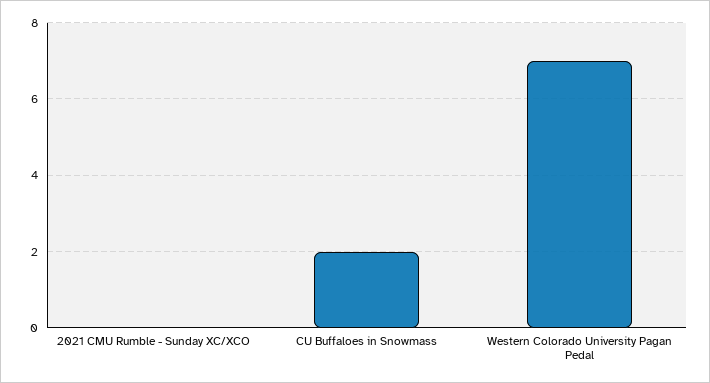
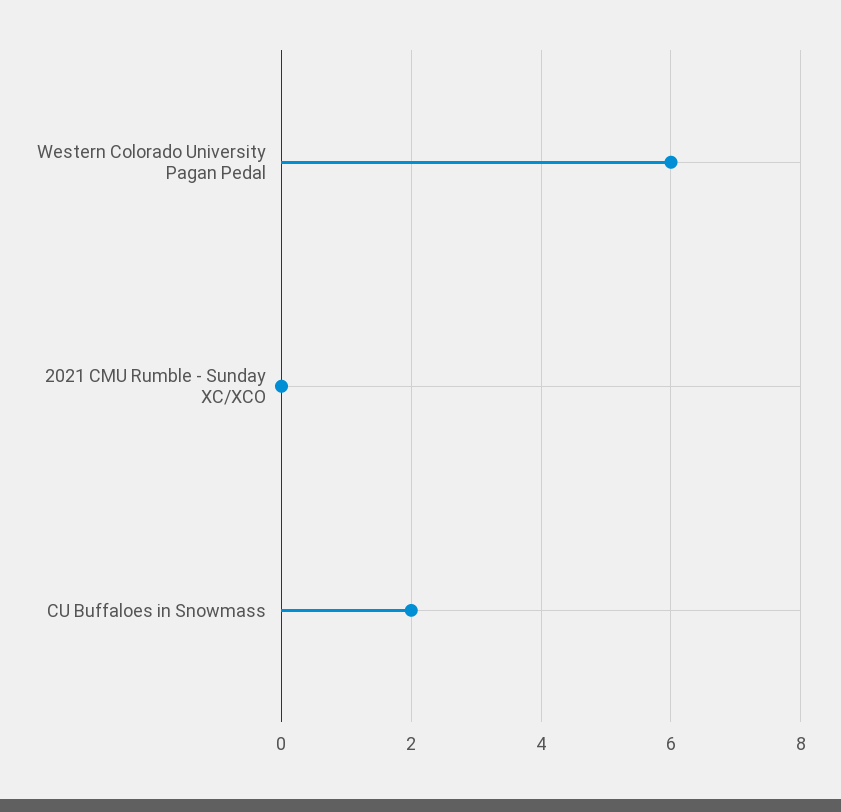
  {
    "2021 CMU Rumble - Sunday XC/XCO": 0,
    "CU Buffaloes in Snowmass": 2,
-   "Western Colorado University Pagan Pedal": 7
+   "Western Colorado University Pagan Pedal": 6
  }

